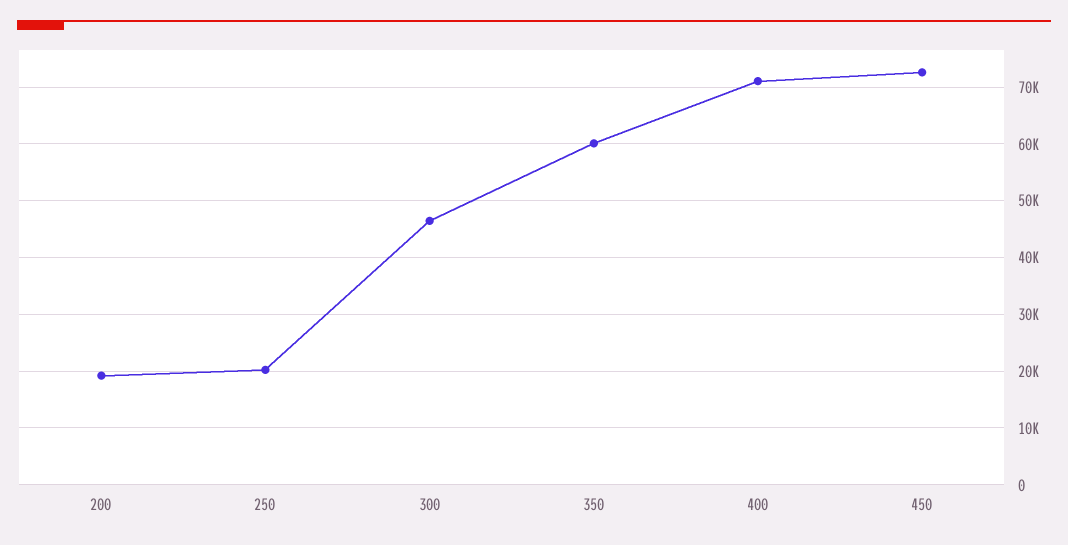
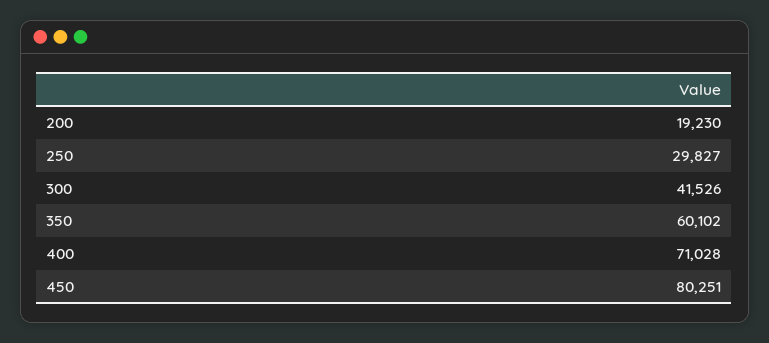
  {
    "200": 19230,
-   "250": 20000,
+   "250": 29827,
-   "300": 46000,
+   "300": 41526,
    "350": 60102,
    "400": 71028,
-   "450": 72000
+   "450": 80251
  }

